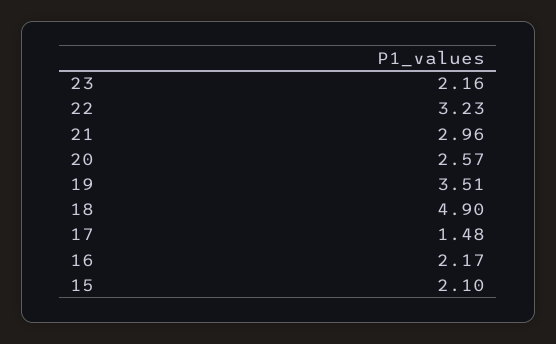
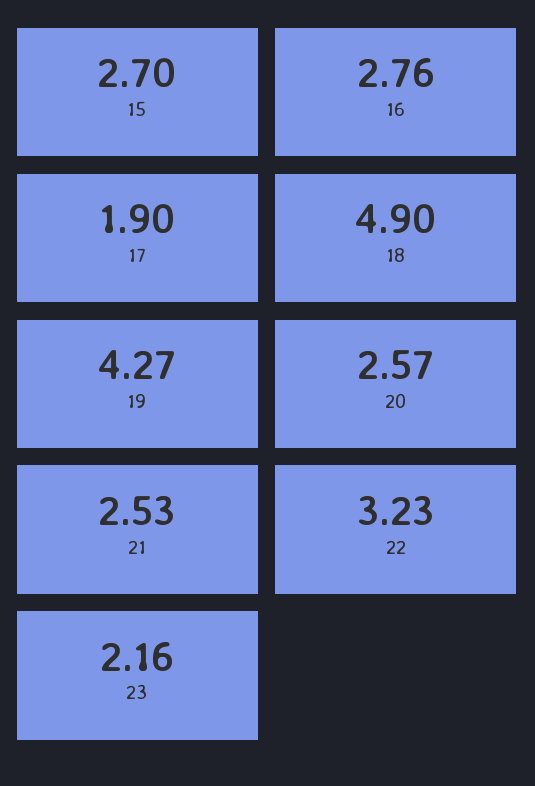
  {
    "23": 2.16,
    "22": 3.23,
-   "21": 2.96,
+   "21": 2.53,
    "20": 2.57,
-   "19": 3.51,
+   "19": 4.27,
    "18": 4.9,
-   "17": 1.48,
+   "17": 1.9,
-   "16": 2.17,
+   "16": 2.76,
-   "15": 2.1
+   "15": 2.7
  }

